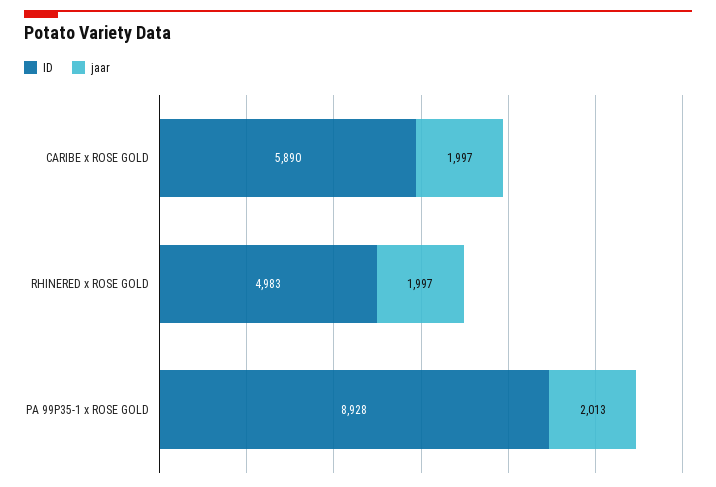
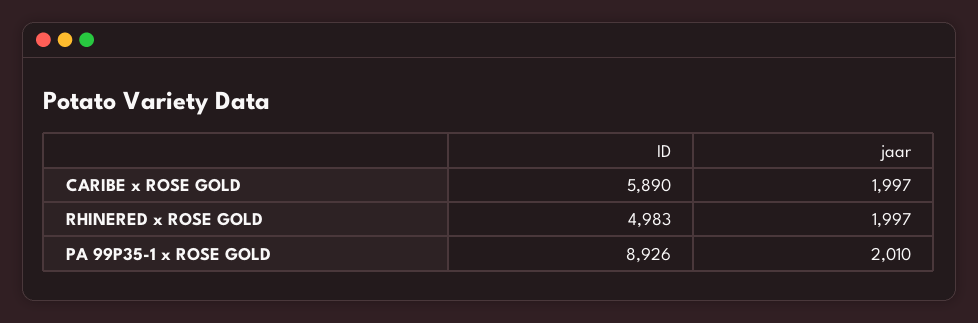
  {
    "ID": {
      "CARIBE x ROSE GOLD": 5890,
      "RHINERED x ROSE GOLD": 4983,
-     "PA 99P35-1 x ROSE GOLD": 8928
+     "PA 99P35-1 x ROSE GOLD": 8926
    },
    "jaar": {
      "CARIBE x ROSE GOLD": 1997,
      "RHINERED x ROSE GOLD": 1997,
-     "PA 99P35-1 x ROSE GOLD": 2013
+     "PA 99P35-1 x ROSE GOLD": 2010
    }
  }

